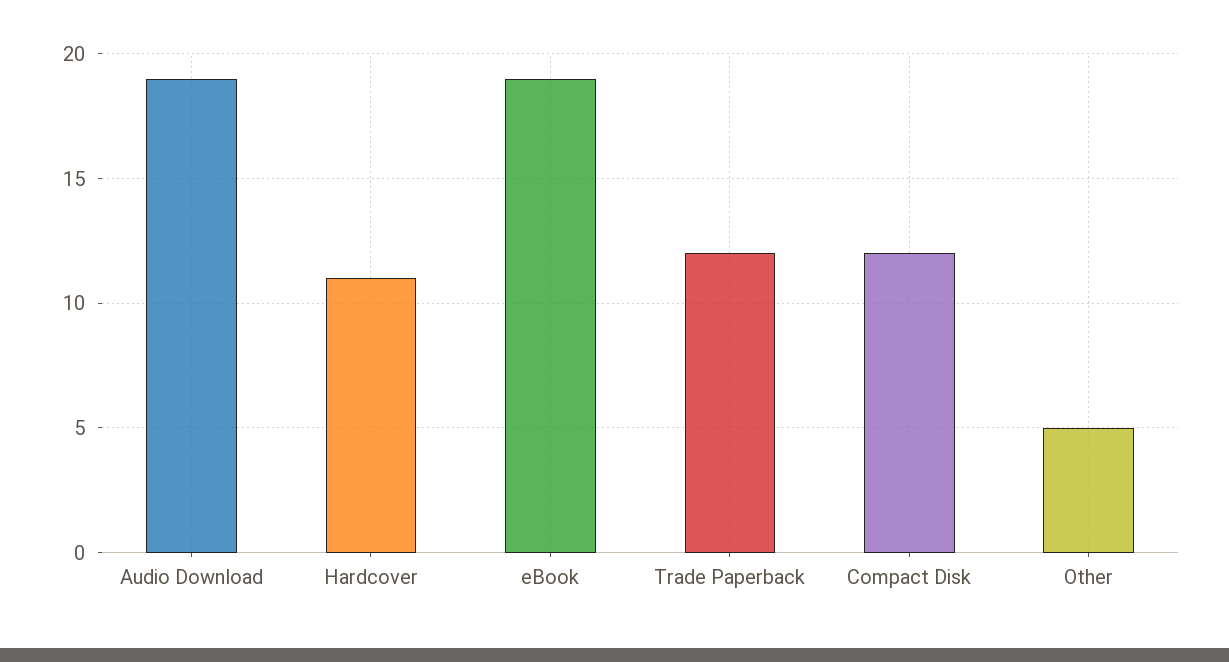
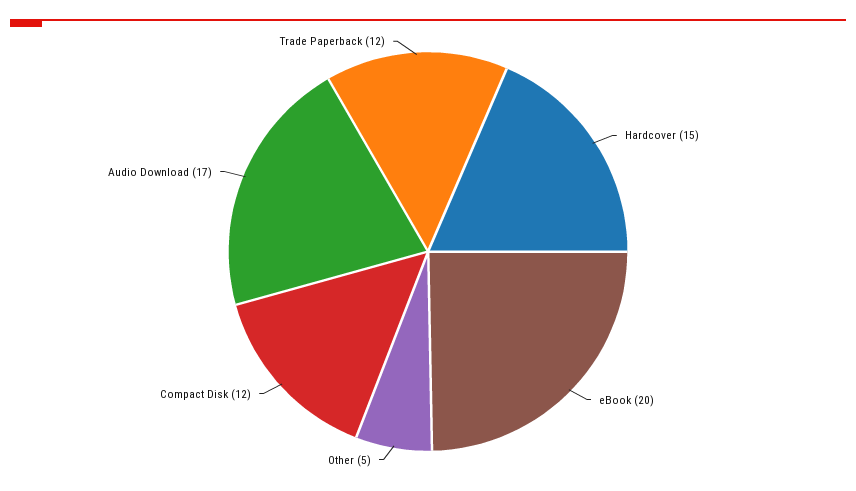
  {
-   "Audio Download": 19,
+   "Audio Download": 17,
-   "Hardcover": 11,
+   "Hardcover": 15,
-   "eBook": 19,
+   "eBook": 20,
    "Trade Paperback": 12,
    "Compact Disk": 12,
    "Other": 5
  }

